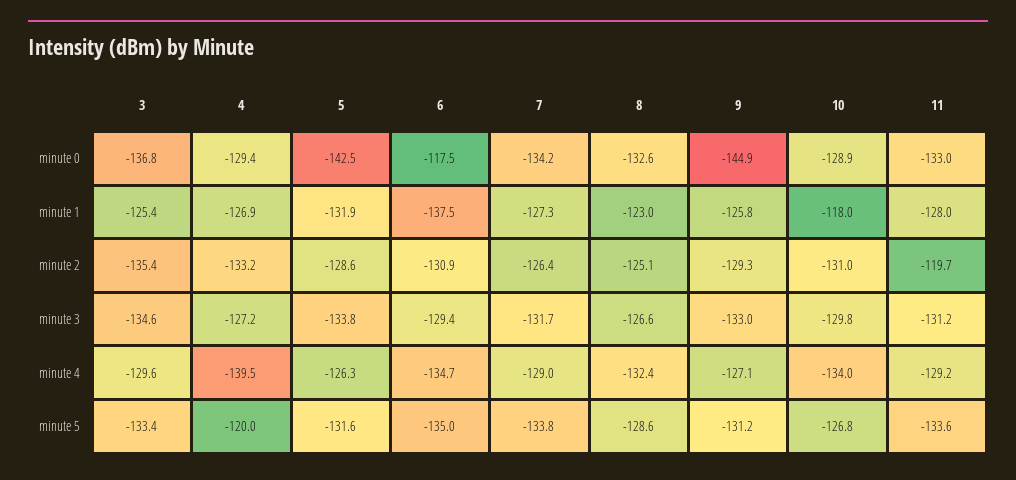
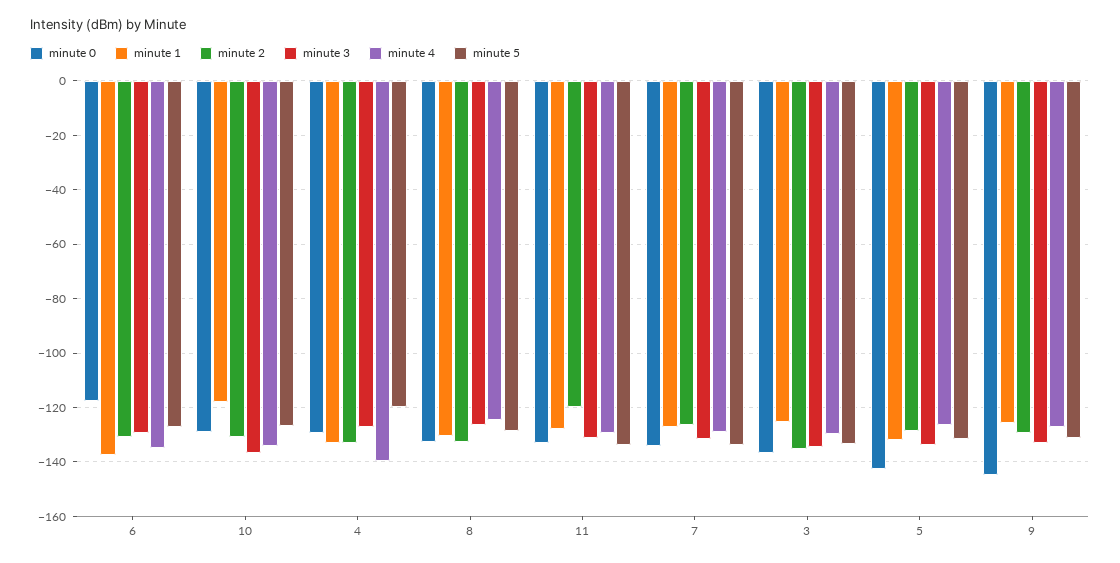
  {
    "minute 0": {
      "3": -136.8,
      "4": -129.4,
      "5": -142.5,
      "6": -117.5,
      "7": -134.2,
      "8": -132.6,
      "9": -144.9,
      "10": -128.9,
      "11": -133
    },
    "minute 1": {
      "3": -125.4,
-     "4": -126.9,
+     "4": -132.5,
      "5": -131.9,
      "6": -137.5,
      "7": -127.3,
-     "8": -123,
+     "8": -130,
      "9": -125.8,
      "10": -118,
      "11": -128
    },
    "minute 2": {
      "3": -135.4,
      "4": -133.2,
      "5": -128.6,
      "6": -130.9,
      "7": -126.4,
-     "8": -125.1,
+     "8": -132.5,
      "9": -129.3,
      "10": -131,
      "11": -119.7
    },
    "minute 3": {
      "3": -134.6,
      "4": -127.2,
      "5": -133.8,
      "6": -129.4,
      "7": -131.7,
      "8": -126.6,
      "9": -133,
-     "10": -129.8,
+     "10": -137.5,
      "11": -131.2
    },
    "minute 4": {
      "3": -129.6,
      "4": -139.5,
      "5": -126.3,
      "6": -134.7,
      "7": -129,
-     "8": -132.4,
+     "8": -125,
      "9": -127.1,
      "10": -134,
      "11": -129.2
    },
    "minute 5": {
      "3": -133.4,
      "4": -120,
      "5": -131.6,
-     "6": -135,
+     "6": -127.5,
      "7": -133.8,
      "8": -128.6,
      "9": -131.2,
      "10": -126.8,
      "11": -133.6
    }
  }

